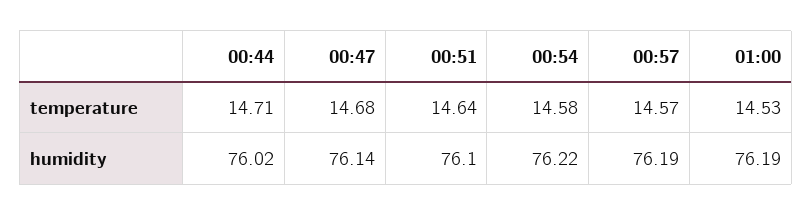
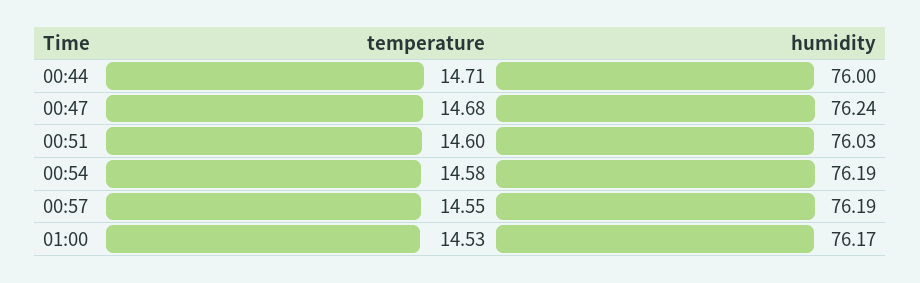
  {
    "00:44": {
      "temperature": 14.71,
-     "humidity": 76.02
+     "humidity": 76
    },
    "00:47": {
      "temperature": 14.68,
-     "humidity": 76.14
+     "humidity": 76.24
    },
    "00:51": {
-     "temperature": 14.64,
+     "temperature": 14.6,
-     "humidity": 76.1
+     "humidity": 76.03
    },
    "00:54": {
      "temperature": 14.58,
-     "humidity": 76.22
+     "humidity": 76.19
    },
    "00:57": {
-     "temperature": 14.57,
+     "temperature": 14.55,
      "humidity": 76.19
    },
    "01:00": {
      "temperature": 14.53,
-     "humidity": 76.19
+     "humidity": 76.17
    }
  }

